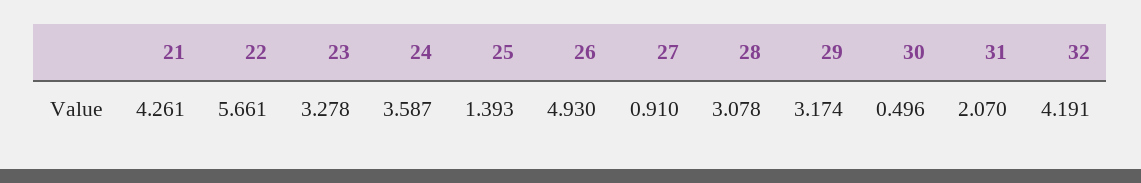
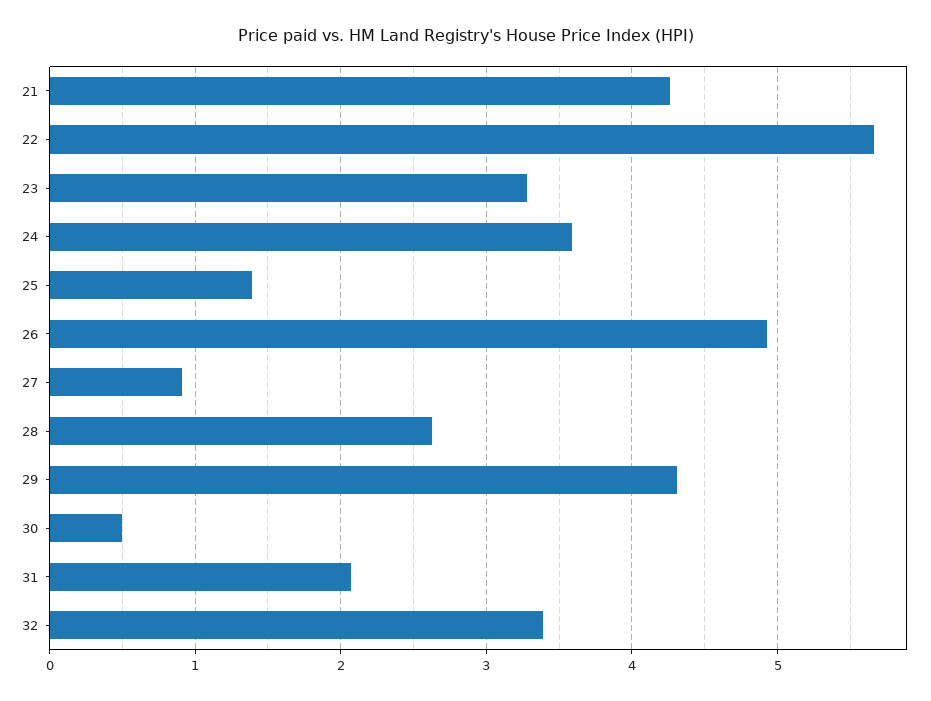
  {
    "21": 4.261,
    "22": 5.661,
    "23": 3.278,
    "24": 3.587,
    "25": 1.393,
    "26": 4.93,
    "27": 0.91,
-   "28": 3.078,
+   "28": 2.6,
-   "29": 3.174,
+   "29": 4.3,
    "30": 0.496,
    "31": 2.07,
-   "32": 4.191
+   "32": 3.4
  }

